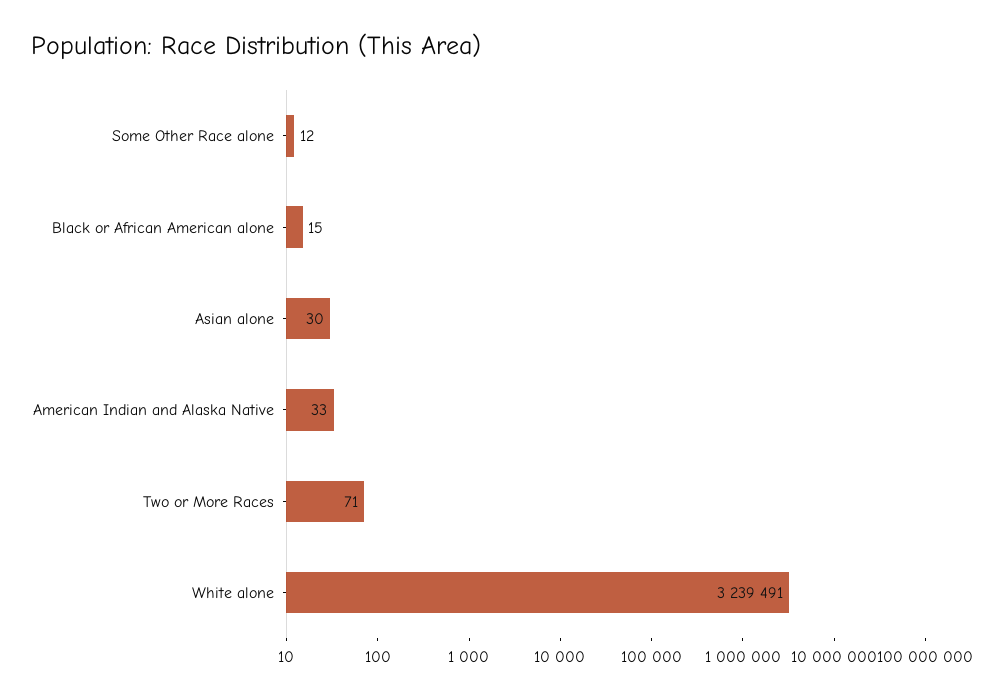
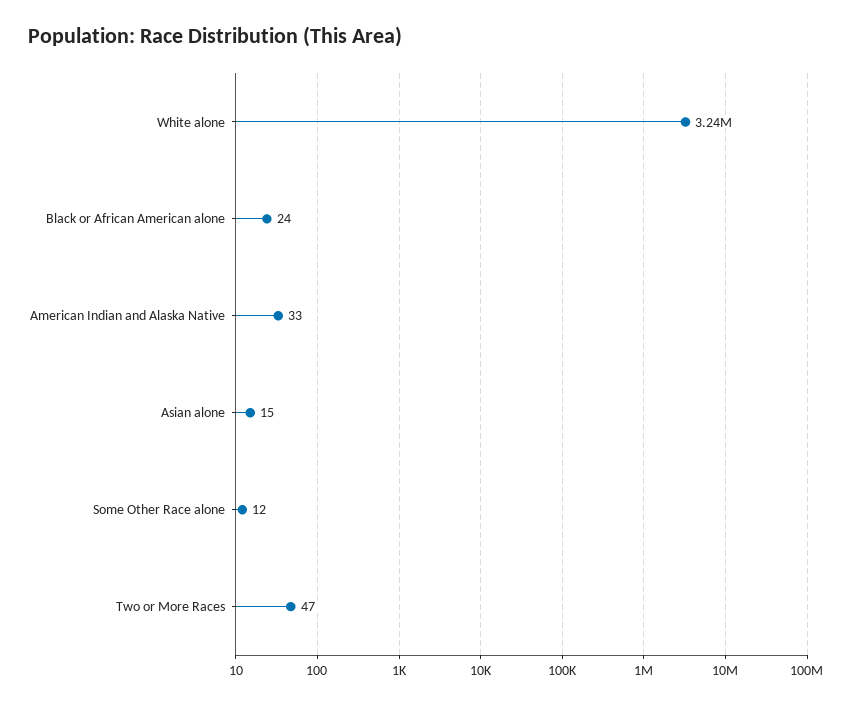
  {
    "Some Other Race alone": 12,
-   "Black or African American alone": 15,
+   "Black or African American alone": 24,
-   "Asian alone": 30,
+   "Asian alone": 15,
    "American Indian and Alaska Native": 33,
-   "Two or More Races": 71,
+   "Two or More Races": 47,
    "White alone": 3239491
  }

